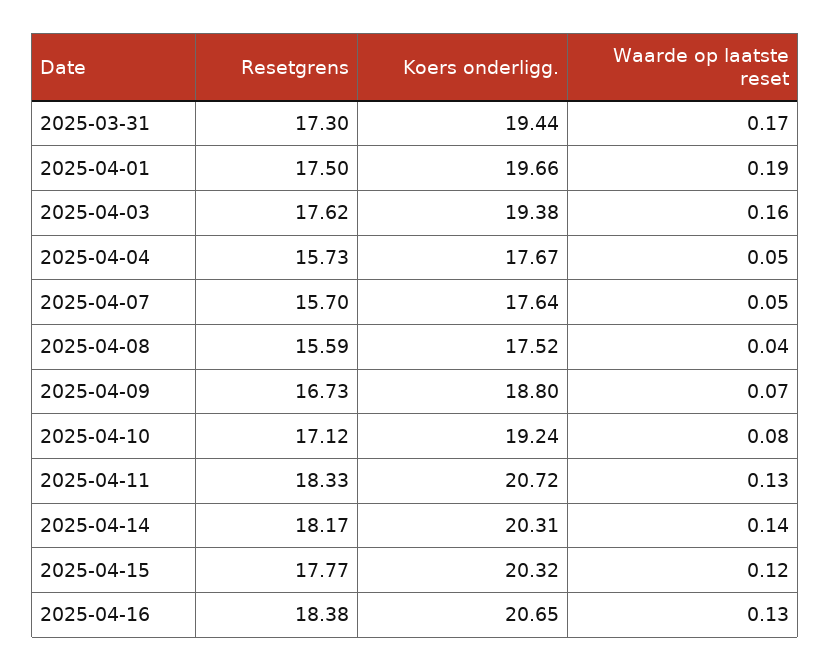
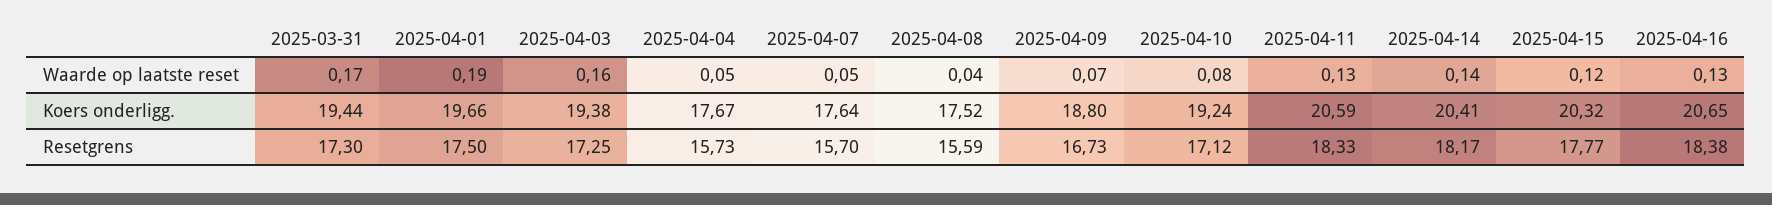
  {
    "Resetgrens": {
      "2025-03-31": 17.3,
      "2025-04-01": 17.5,
-     "2025-04-03": 17.62,
+     "2025-04-03": 17.25,
      "2025-04-04": 15.73,
      "2025-04-07": 15.7,
      "2025-04-08": 15.59,
      "2025-04-09": 16.73,
      "2025-04-10": 17.12,
      "2025-04-11": 18.33,
      "2025-04-14": 18.17,
      "2025-04-15": 17.77,
      "2025-04-16": 18.38
    },
    "Koers onderligg.": {
      "2025-03-31": 19.44,
      "2025-04-01": 19.66,
      "2025-04-03": 19.38,
      "2025-04-04": 17.67,
      "2025-04-07": 17.64,
      "2025-04-08": 17.52,
      "2025-04-09": 18.8,
      "2025-04-10": 19.24,
-     "2025-04-11": 20.72,
+     "2025-04-11": 20.59,
-     "2025-04-14": 20.31,
+     "2025-04-14": 20.41,
      "2025-04-15": 20.32,
      "2025-04-16": 20.65
    },
    "Waarde op laatste reset": {
      "2025-03-31": 0.17,
      "2025-04-01": 0.19,
      "2025-04-03": 0.16,
      "2025-04-04": 0.05,
      "2025-04-07": 0.05,
      "2025-04-08": 0.04,
      "2025-04-09": 0.07,
      "2025-04-10": 0.08,
      "2025-04-11": 0.13,
      "2025-04-14": 0.14,
      "2025-04-15": 0.12,
      "2025-04-16": 0.13
    }
  }

